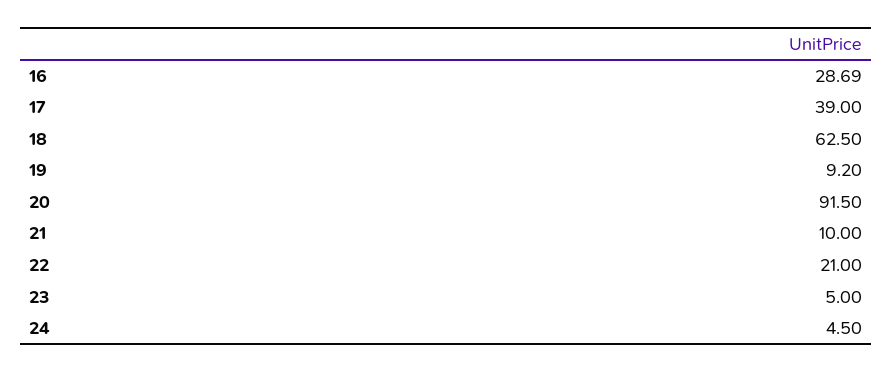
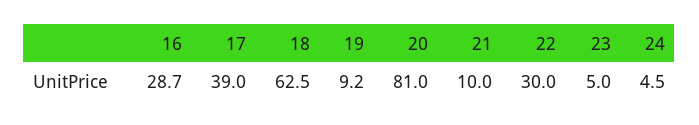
  {
    "16": 28.69,
    "17": 39,
    "18": 62.5,
    "19": 9.2,
-   "20": 91.5,
+   "20": 81,
    "21": 10,
-   "22": 21,
+   "22": 30,
    "23": 5,
    "24": 4.5
  }

